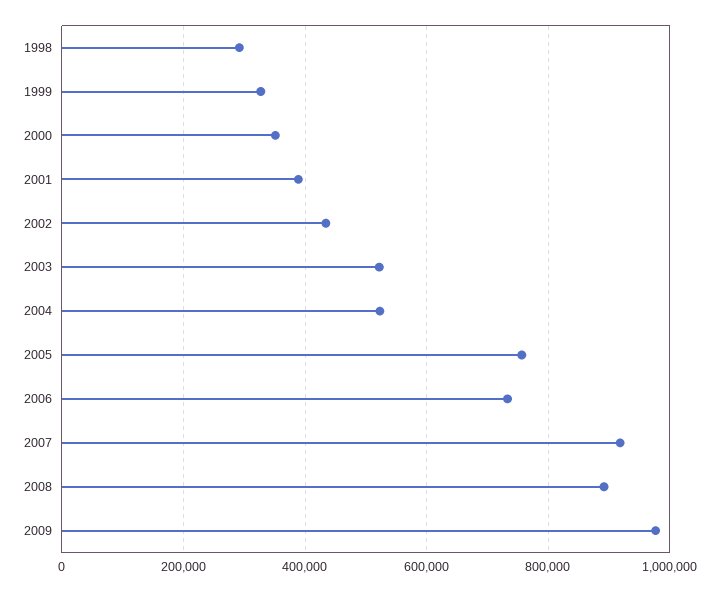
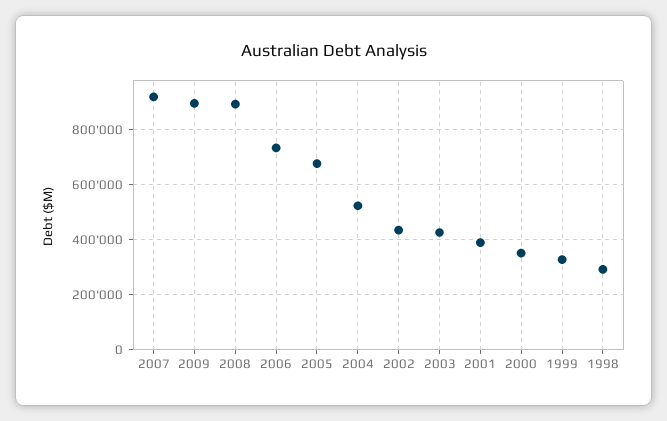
  {
    "1998": 300000,
    "1999": 320000,
    "2000": 360000,
    "2001": 380000,
    "2002": 440000,
-   "2003": 520000,
+   "2003": 425000,
    "2004": 520000,
-   "2005": 760000,
+   "2005": 675000,
    "2006": 740000,
    "2007": 920000,
    "2008": 900000,
-   "2009": 980000
+   "2009": 900000
  }

